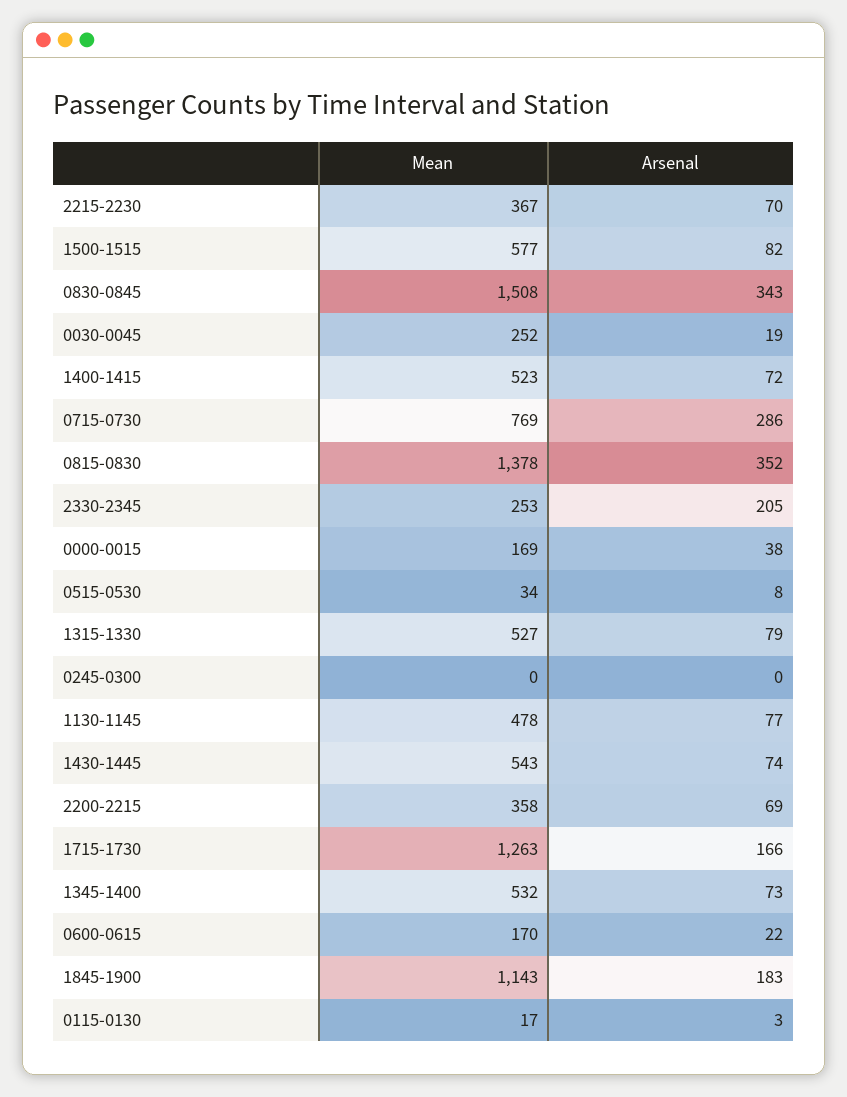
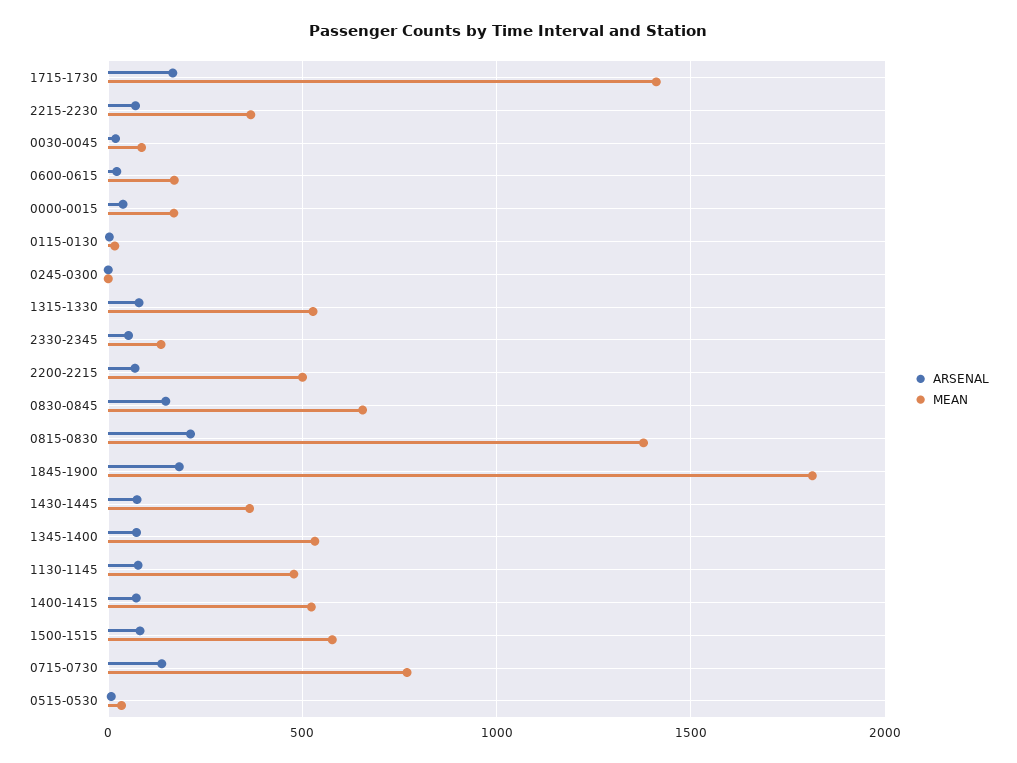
  {
    "Mean": {
      "2215-2230": 367,
      "1500-1515": 577,
-     "0830-0845": 1508,
+     "0830-0845": 650,
-     "0030-0045": 252,
+     "0030-0045": 100,
      "1400-1415": 523,
      "0715-0730": 769,
      "0815-0830": 1378,
-     "2330-2345": 253,
+     "2330-2345": 150,
      "0000-0015": 169,
      "0515-0530": 34,
      "1315-1330": 527,
      "0245-0300": 0,
      "1130-1145": 478,
-     "1430-1445": 543,
+     "1430-1445": 350,
-     "2200-2215": 358,
+     "2200-2215": 500,
-     "1715-1730": 1263,
+     "1715-1730": 1400,
      "1345-1400": 532,
      "0600-0615": 170,
-     "1845-1900": 1143,
+     "1845-1900": 1800,
      "0115-0130": 17
    },
    "Arsenal": {
      "2215-2230": 70,
      "1500-1515": 82,
-     "0830-0845": 343,
+     "0830-0845": 150,
      "0030-0045": 19,
      "1400-1415": 72,
-     "0715-0730": 286,
+     "0715-0730": 150,
-     "0815-0830": 352,
+     "0815-0830": 200,
-     "2330-2345": 205,
+     "2330-2345": 50,
      "0000-0015": 38,
      "0515-0530": 8,
      "1315-1330": 79,
      "0245-0300": 0,
      "1130-1145": 77,
      "1430-1445": 74,
      "2200-2215": 69,
      "1715-1730": 166,
      "1345-1400": 73,
      "0600-0615": 22,
      "1845-1900": 183,
      "0115-0130": 3
    }
  }

